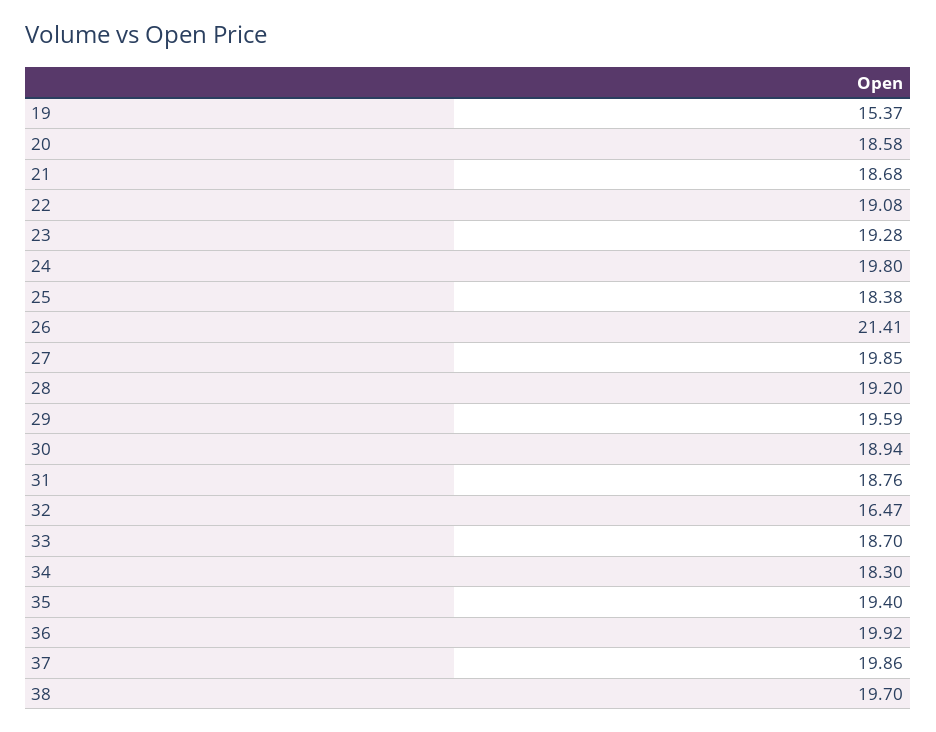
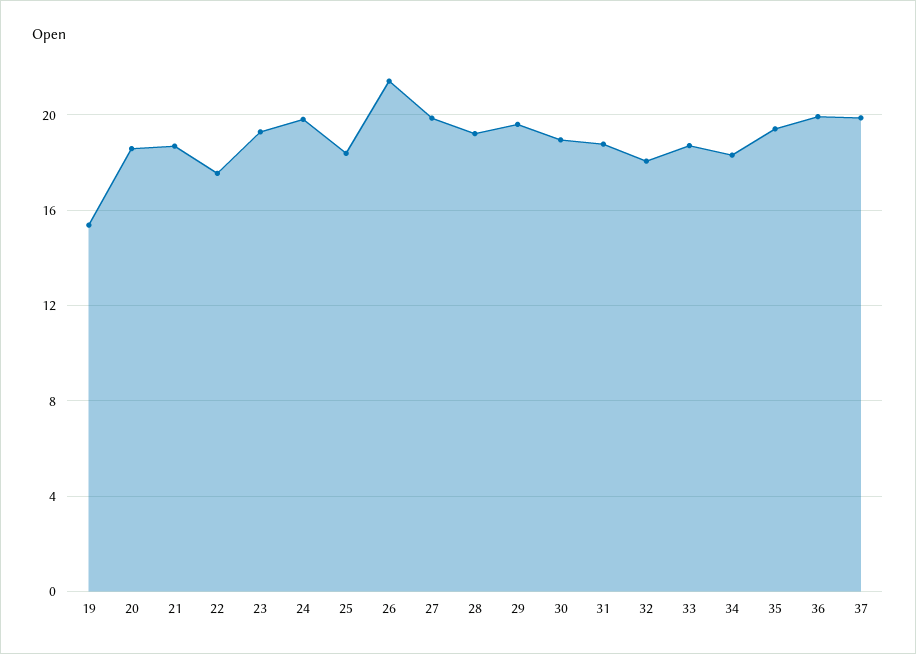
  {
    "19": 15.37,
    "20": 18.58,
    "21": 18.68,
-   "22": 19.08,
+   "22": 17.5,
    "23": 19.28,
    "24": 19.8,
    "25": 18.38,
    "26": 21.41,
    "27": 19.85,
    "28": 19.2,
    "29": 19.59,
    "30": 18.94,
    "31": 18.76,
-   "32": 16.47,
+   "32": 18,
    "33": 18.7,
    "34": 18.3,
    "35": 19.4,
    "36": 19.92,
-   "37": 19.86,
+   "37": 19.86
-   "38": 19.7
  }

